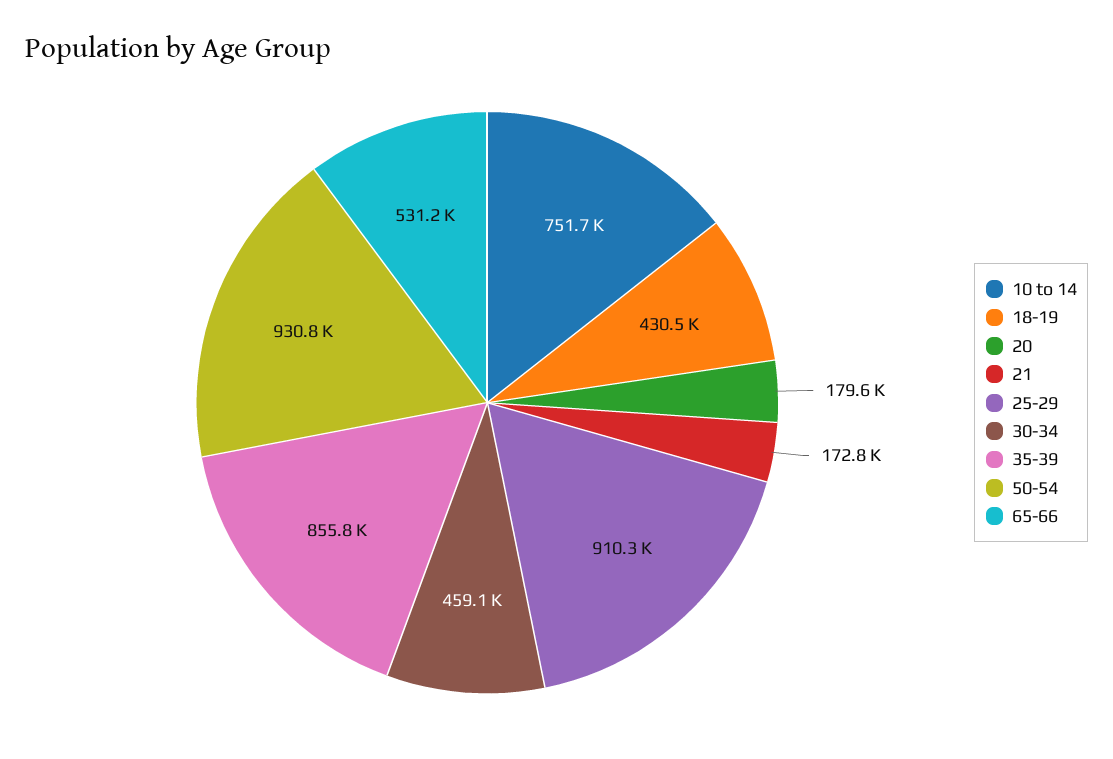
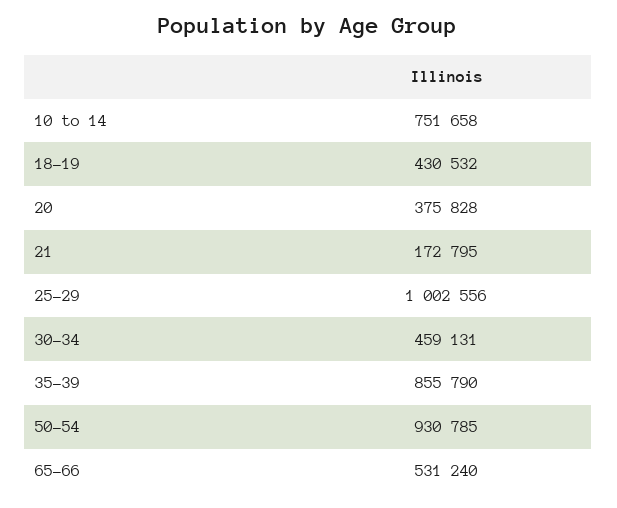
  {
    "10 to 14": 751658,
    "18-19": 430532,
-   "20": 179600,
+   "20": 375828,
    "21": 172795,
-   "25-29": 910300,
+   "25-29": 1002556,
    "30-34": 459131,
    "35-39": 855790,
    "50-54": 930785,
    "65-66": 531240
  }

